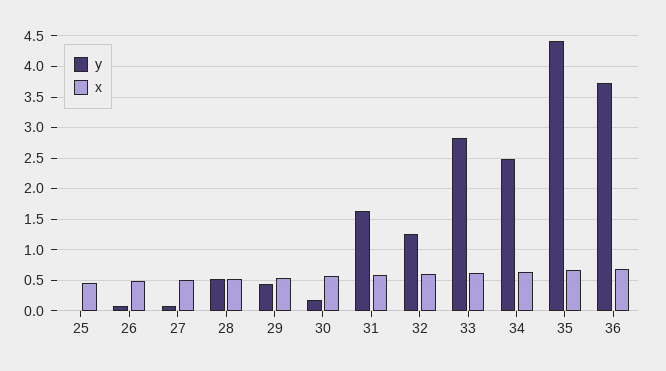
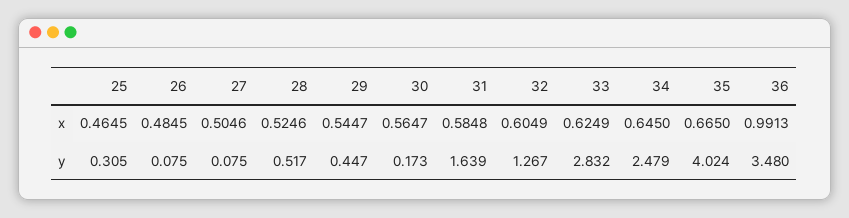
  {
    "y": {
-     "25": 0,
+     "25": 0.305,
      "26": 0.075,
      "27": 0.075,
      "28": 0.517,
      "29": 0.447,
      "30": 0.173,
      "31": 1.639,
      "32": 1.267,
      "33": 2.832,
      "34": 2.479,
-     "35": 4.4,
+     "35": 4.024,
-     "36": 3.7
+     "36": 3.48
    },
    "x": {
      "25": 0.4645,
      "26": 0.4845,
      "27": 0.5046,
      "28": 0.5246,
      "29": 0.5447,
      "30": 0.5647,
      "31": 0.5848,
      "32": 0.6049,
      "33": 0.6249,
      "34": 0.645,
      "35": 0.665,
-     "36": 0.7
+     "36": 0.9913
    }
  }

